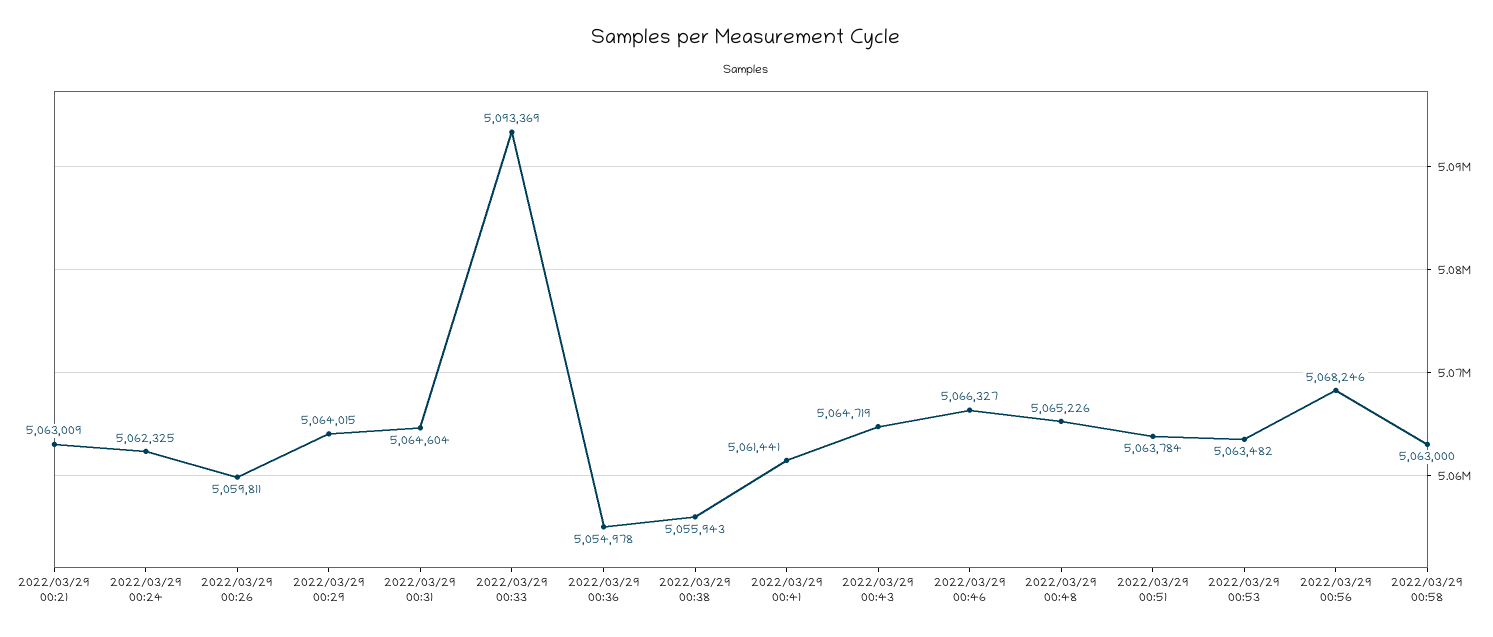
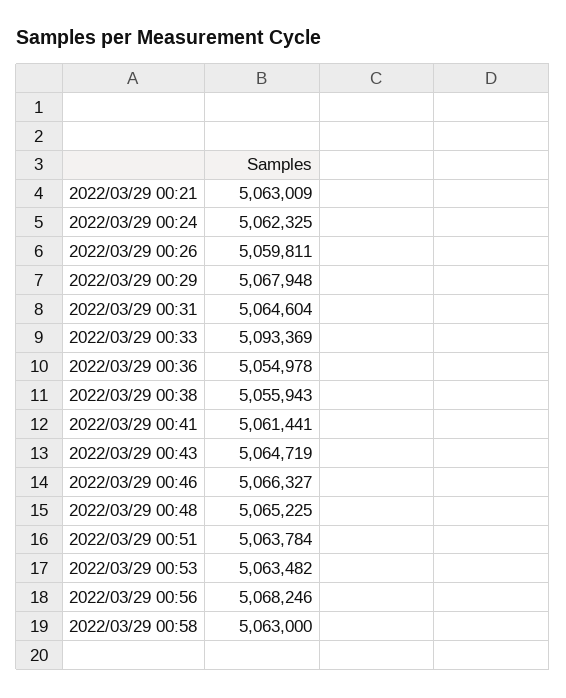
  {
    "2022/03/29 00:21": 5063009,
    "2022/03/29 00:24": 5062325,
    "2022/03/29 00:26": 5059811,
-   "2022/03/29 00:29": 5064015,
+   "2022/03/29 00:29": 5067948,
    "2022/03/29 00:31": 5064604,
    "2022/03/29 00:33": 5093369,
    "2022/03/29 00:36": 5054978,
    "2022/03/29 00:38": 5055943,
    "2022/03/29 00:41": 5061441,
    "2022/03/29 00:43": 5064719,
    "2022/03/29 00:46": 5066327,
-   "2022/03/29 00:48": 5065226,
+   "2022/03/29 00:48": 5065225,
    "2022/03/29 00:51": 5063784,
    "2022/03/29 00:53": 5063482,
    "2022/03/29 00:56": 5068246,
    "2022/03/29 00:58": 5063000
  }

